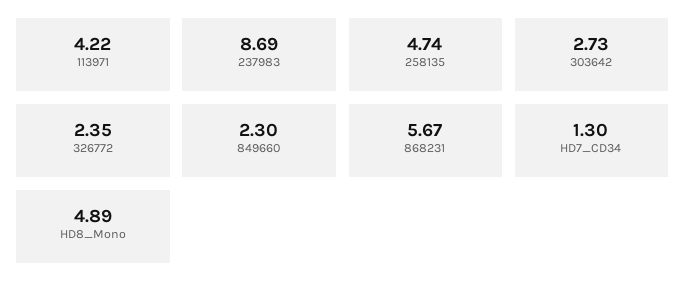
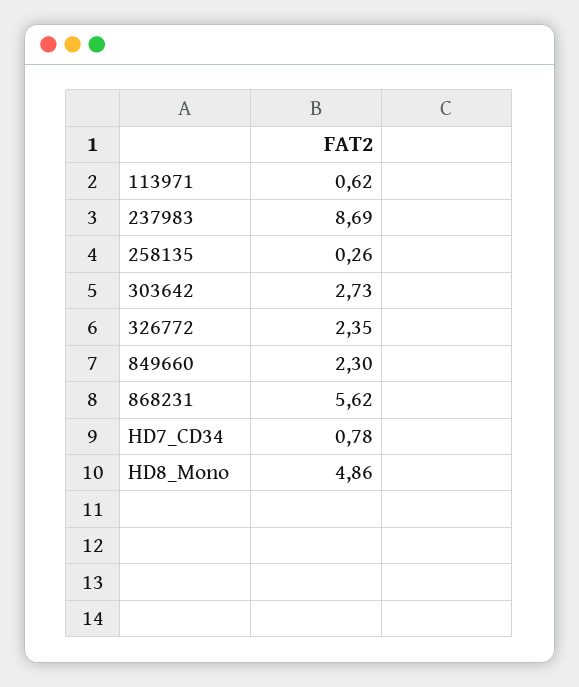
  {
-   "113971": 4.22,
+   "113971": 0.62,
    "237983": 8.69,
-   "258135": 4.74,
+   "258135": 0.26,
    "303642": 2.73,
    "326772": 2.35,
    "849660": 2.3,
-   "868231": 5.67,
+   "868231": 5.62,
-   "HD7_CD34": 1.3,
+   "HD7_CD34": 0.78,
-   "HD8_Mono": 4.89
+   "HD8_Mono": 4.86
  }

